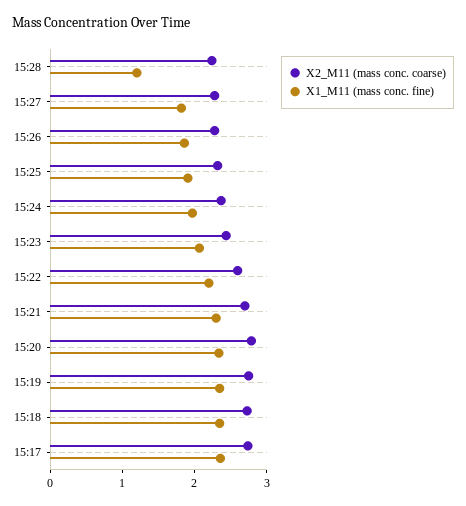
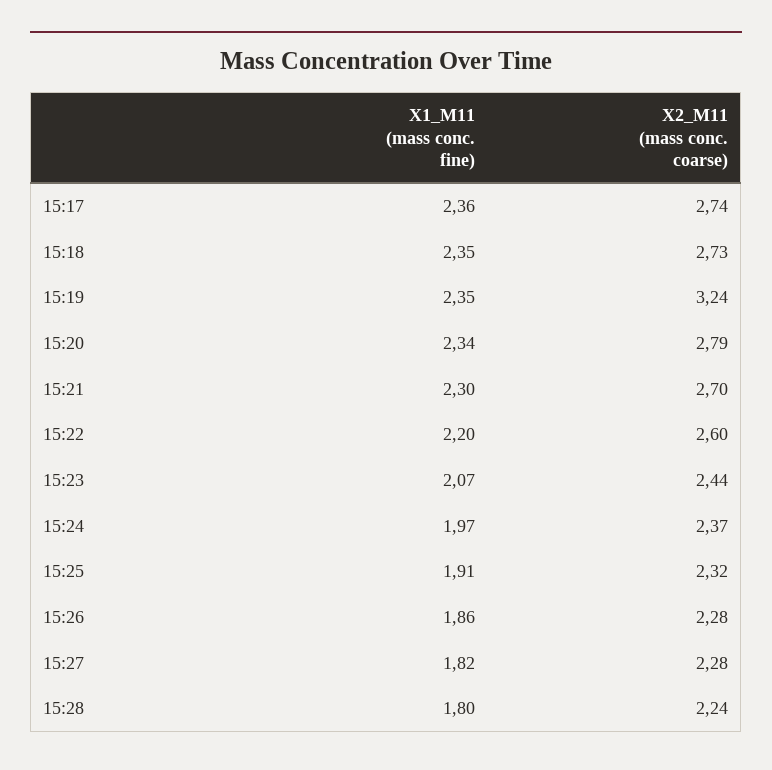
  {
    "X2_M11 (mass conc. coarse)": {
      "15:28": 2.24,
      "15:27": 2.28,
      "15:26": 2.28,
      "15:25": 2.32,
      "15:24": 2.37,
      "15:23": 2.44,
      "15:22": 2.6,
      "15:21": 2.7,
      "15:20": 2.79,
-     "15:19": 2.8,
+     "15:19": 3.24,
      "15:18": 2.73,
      "15:17": 2.74
    },
    "X1_M11 (mass conc. fine)": {
-     "15:28": 1.2,
+     "15:28": 1.8,
      "15:27": 1.82,
      "15:26": 1.86,
      "15:25": 1.91,
      "15:24": 1.97,
      "15:23": 2.07,
      "15:22": 2.2,
      "15:21": 2.3,
      "15:20": 2.34,
      "15:19": 2.35,
      "15:18": 2.35,
      "15:17": 2.36
    }
  }

